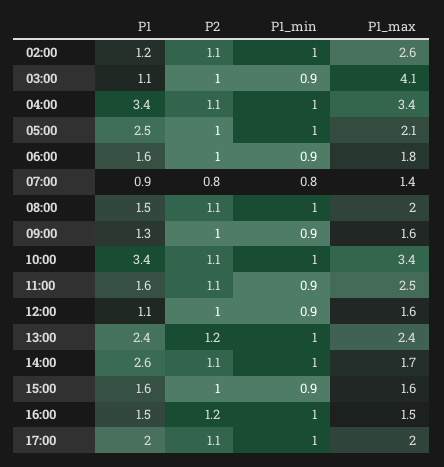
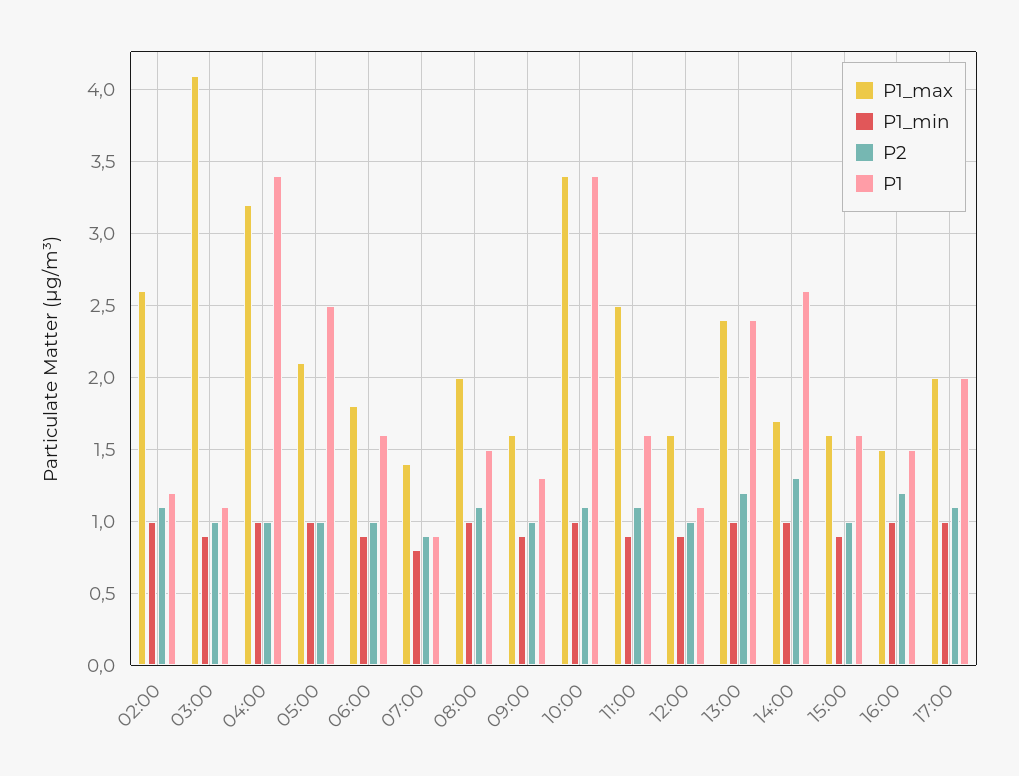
  {
    "P1": {
      "02:00": 1.2,
      "03:00": 1.1,
      "04:00": 3.4,
      "05:00": 2.5,
      "06:00": 1.6,
      "07:00": 0.9,
      "08:00": 1.5,
      "09:00": 1.3,
      "10:00": 3.4,
      "11:00": 1.6,
      "12:00": 1.1,
      "13:00": 2.4,
      "14:00": 2.6,
      "15:00": 1.6,
      "16:00": 1.5,
      "17:00": 2
    },
    "P2": {
      "02:00": 1.1,
      "03:00": 1,
-     "04:00": 1.1,
+     "04:00": 1,
      "05:00": 1,
      "06:00": 1,
-     "07:00": 0.8,
+     "07:00": 0.9,
      "08:00": 1.1,
      "09:00": 1,
      "10:00": 1.1,
      "11:00": 1.1,
      "12:00": 1,
      "13:00": 1.2,
-     "14:00": 1.1,
+     "14:00": 1.3,
      "15:00": 1,
      "16:00": 1.2,
      "17:00": 1.1
    },
    "P1_min": {
      "02:00": 1,
      "03:00": 0.9,
      "04:00": 1,
      "05:00": 1,
      "06:00": 0.9,
      "07:00": 0.8,
      "08:00": 1,
      "09:00": 0.9,
      "10:00": 1,
      "11:00": 0.9,
      "12:00": 0.9,
      "13:00": 1,
      "14:00": 1,
      "15:00": 0.9,
      "16:00": 1,
      "17:00": 1
    },
    "P1_max": {
      "02:00": 2.6,
      "03:00": 4.1,
-     "04:00": 3.4,
+     "04:00": 3.2,
      "05:00": 2.1,
      "06:00": 1.8,
      "07:00": 1.4,
      "08:00": 2,
      "09:00": 1.6,
      "10:00": 3.4,
      "11:00": 2.5,
      "12:00": 1.6,
      "13:00": 2.4,
      "14:00": 1.7,
      "15:00": 1.6,
      "16:00": 1.5,
      "17:00": 2
    }
  }

